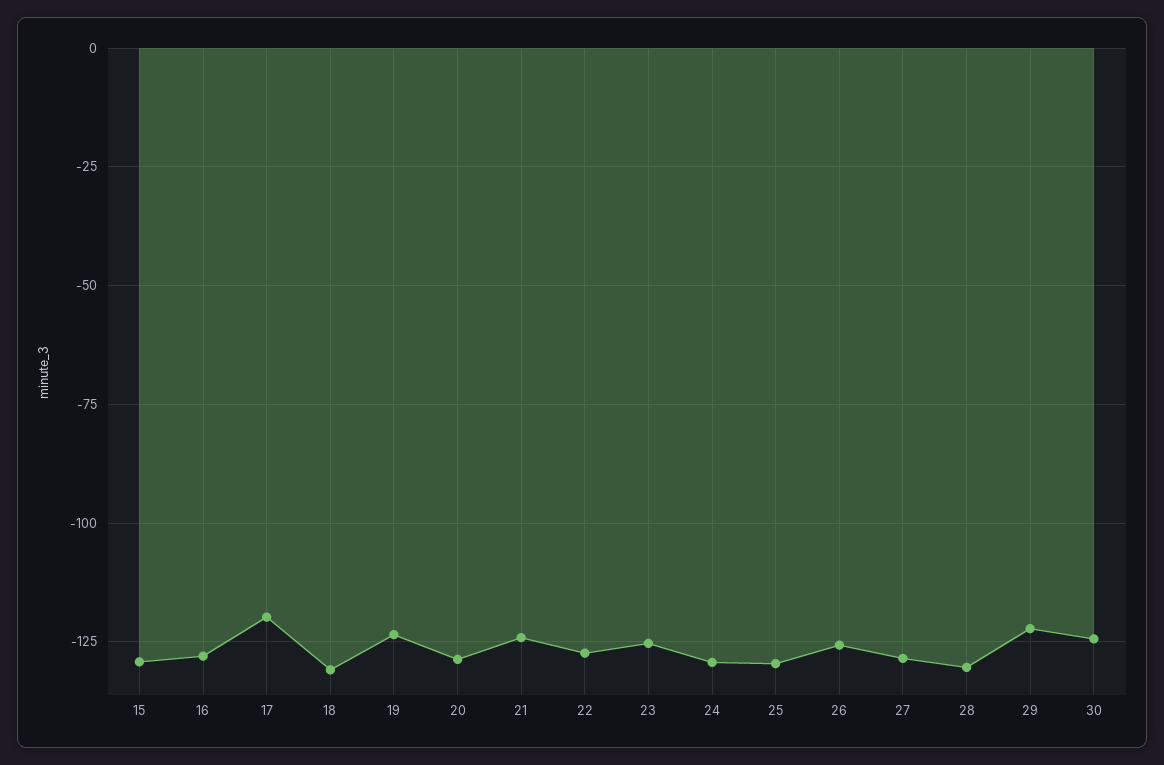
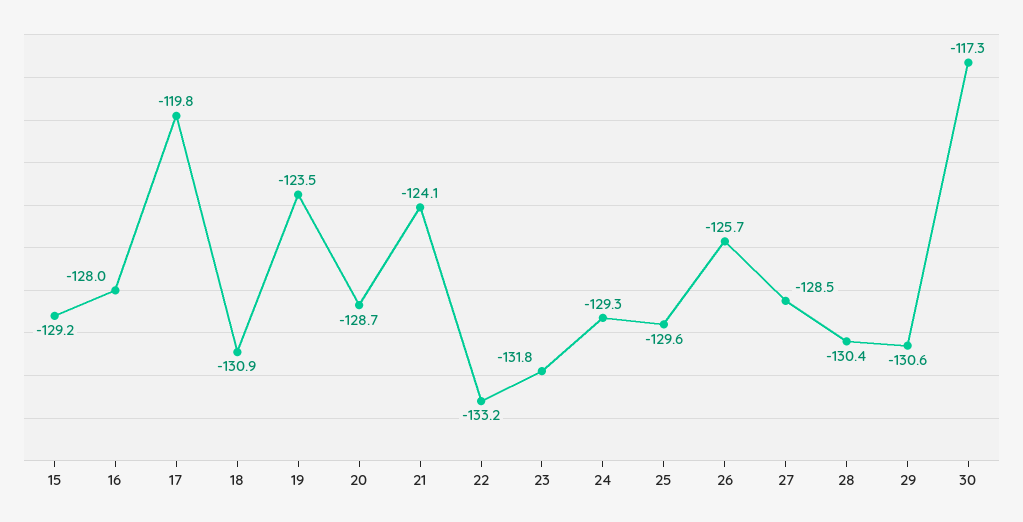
  {
    "15": -129.2,
    "16": -128,
    "17": -119.8,
    "18": -130.9,
    "19": -123.5,
    "20": -128.7,
    "21": -124.1,
-   "22": -127.5,
+   "22": -133.2,
-   "23": -125,
+   "23": -131.8,
    "24": -129.3,
    "25": -129.6,
    "26": -125.7,
    "27": -128.5,
    "28": -130.4,
-   "29": -122.5,
+   "29": -130.6,
-   "30": -125
+   "30": -117.3
  }

